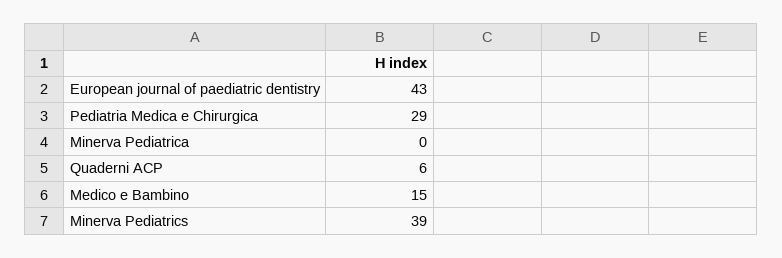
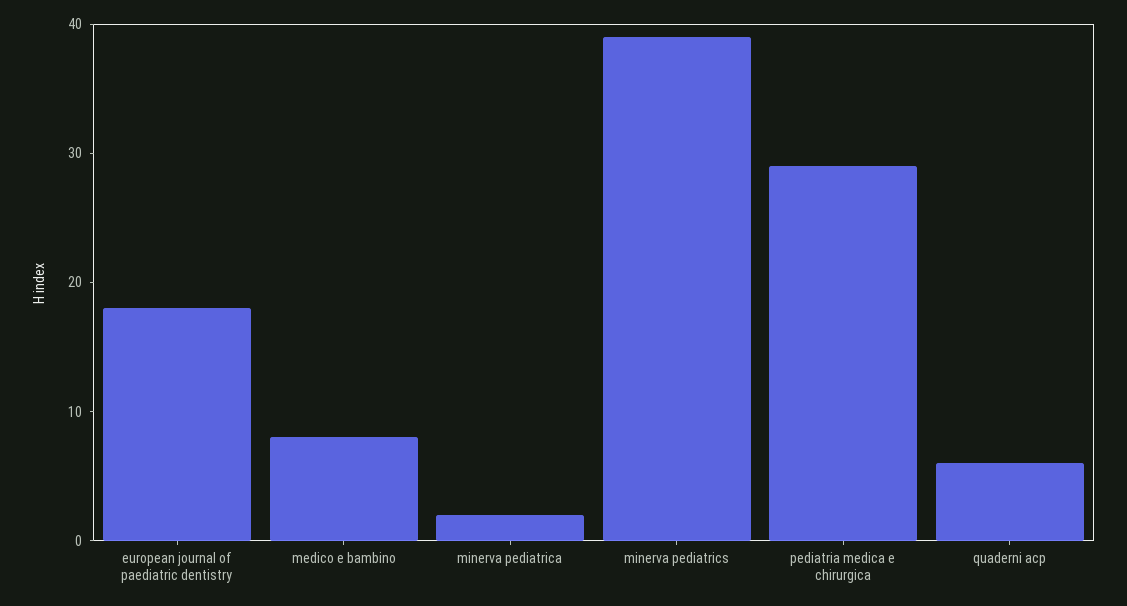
  {
-   "European journal of paediatric dentistry": 43,
+   "European journal of paediatric dentistry": 18,
    "Pediatria Medica e Chirurgica": 29,
-   "Minerva Pediatrica": 0,
+   "Minerva Pediatrica": 2,
    "Quaderni ACP": 6,
-   "Medico e Bambino": 15,
+   "Medico e Bambino": 8,
    "Minerva Pediatrics": 39
  }

